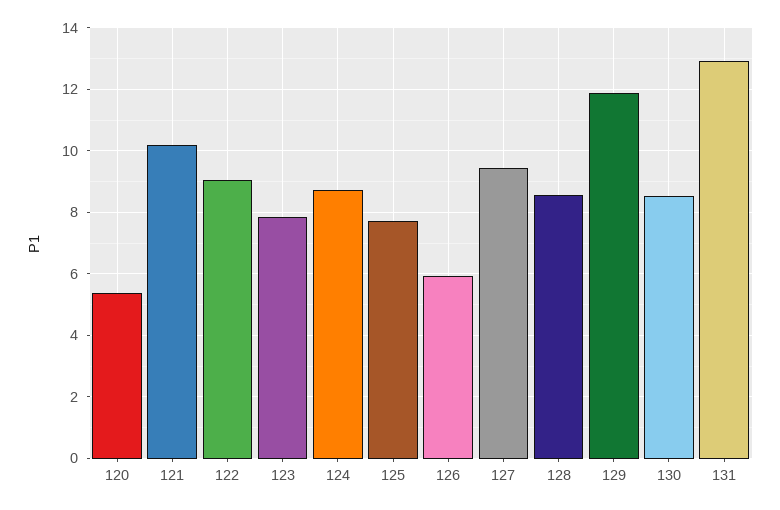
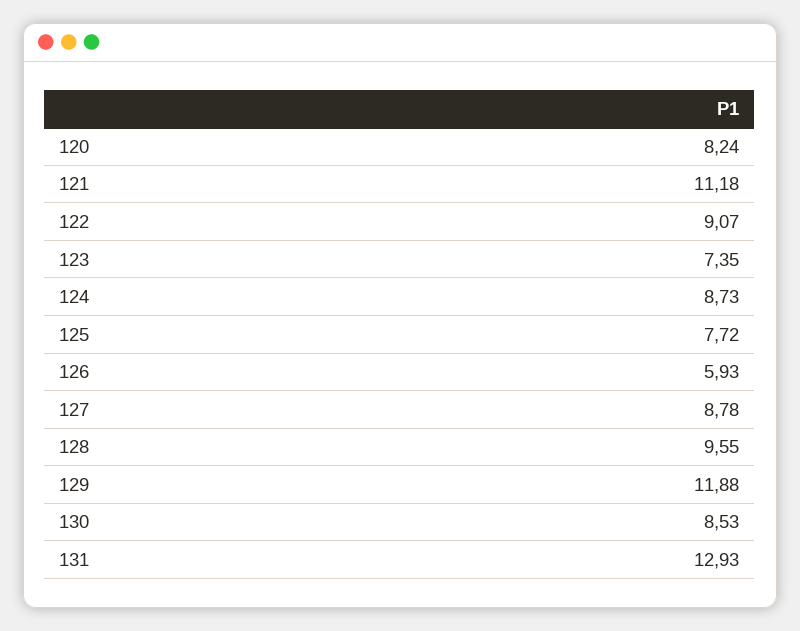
  {
-   "120": 5.4,
+   "120": 8.24,
-   "121": 10.2,
+   "121": 11.18,
    "122": 9.07,
-   "123": 7.8,
+   "123": 7.35,
    "124": 8.73,
    "125": 7.72,
    "126": 5.93,
-   "127": 9.4,
+   "127": 8.78,
-   "128": 8.6,
+   "128": 9.55,
    "129": 11.88,
    "130": 8.53,
    "131": 12.93
  }

